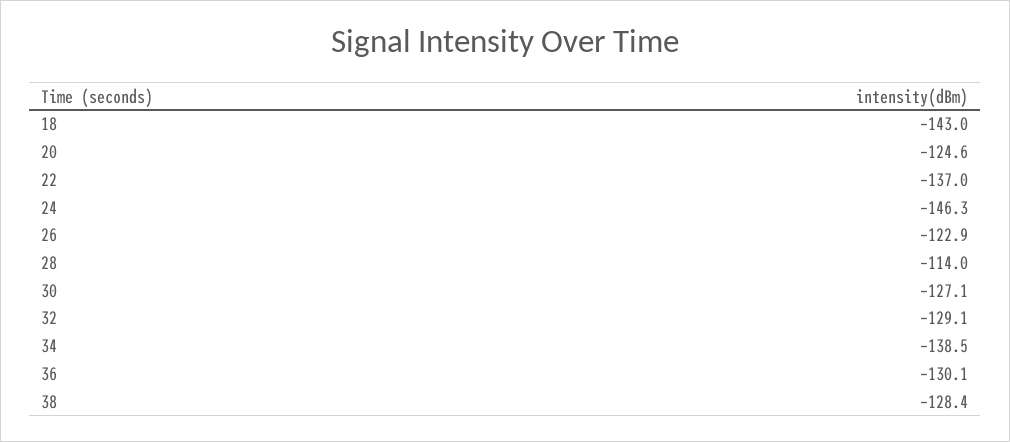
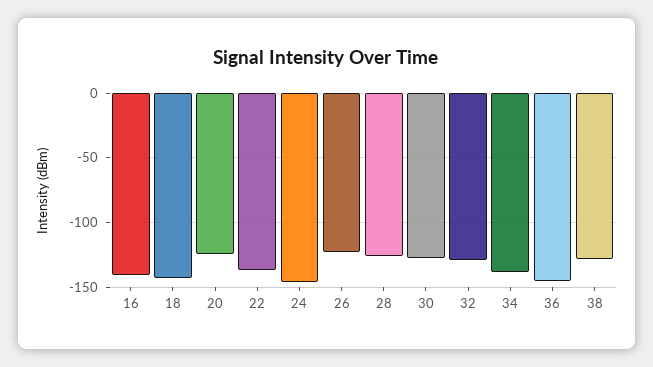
  {
    "18": -143,
    "20": -124.6,
    "22": -137,
    "24": -146.3,
    "26": -122.9,
-   "28": -114,
+   "28": -125,
    "30": -127.1,
    "32": -129.1,
    "34": -138.5,
-   "36": -130.1,
+   "36": -145,
-   "38": -128.4
+   "38": -128.4,
+   "16": -140
  }

